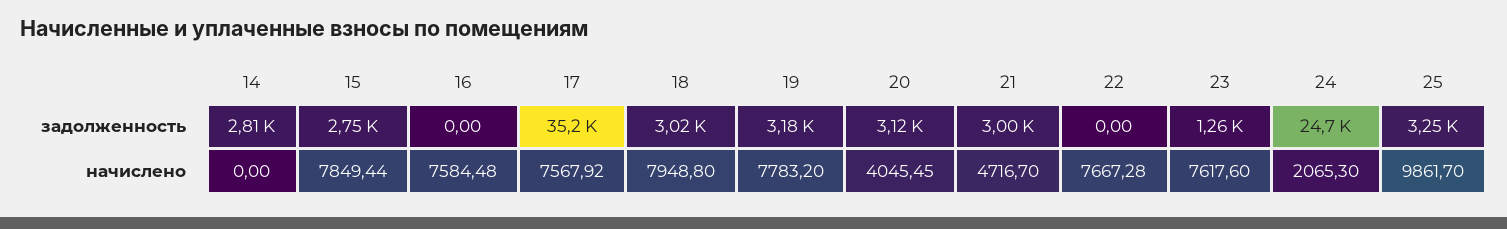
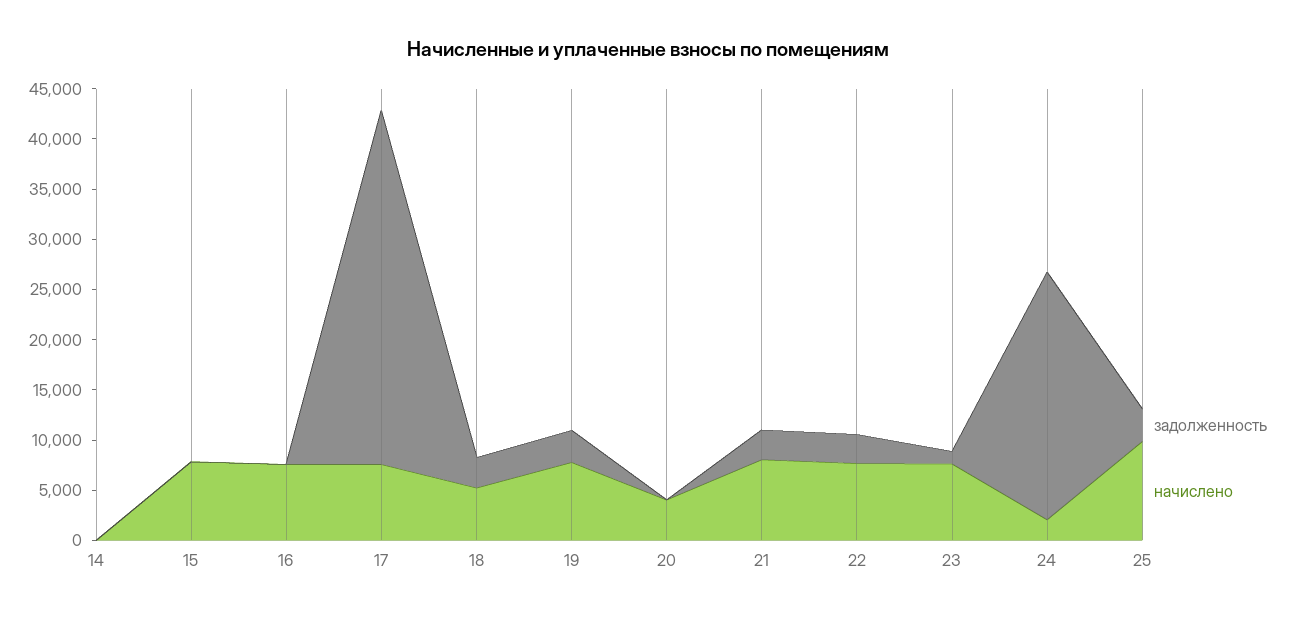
  {
    "задолженность": {
-     "14": 2810,
+     "14": 0,
-     "15": 2750,
+     "15": 0,
      "16": 0,
      "17": 35200,
      "18": 3020,
      "19": 3180,
-     "20": 3120,
+     "20": 0,
      "21": 3000,
-     "22": 0,
+     "22": 3000,
      "23": 1260,
      "24": 24700,
      "25": 3250
    },
    "начислено": {
      "14": 0,
      "15": 7849.44,
      "16": 7584.48,
      "17": 7567.92,
-     "18": 7948.8,
+     "18": 5000,
      "19": 7783.2,
      "20": 4045.45,
-     "21": 4716.7,
+     "21": 8000,
      "22": 7667.28,
      "23": 7617.6,
      "24": 2065.3,
      "25": 9861.7
    }
  }

